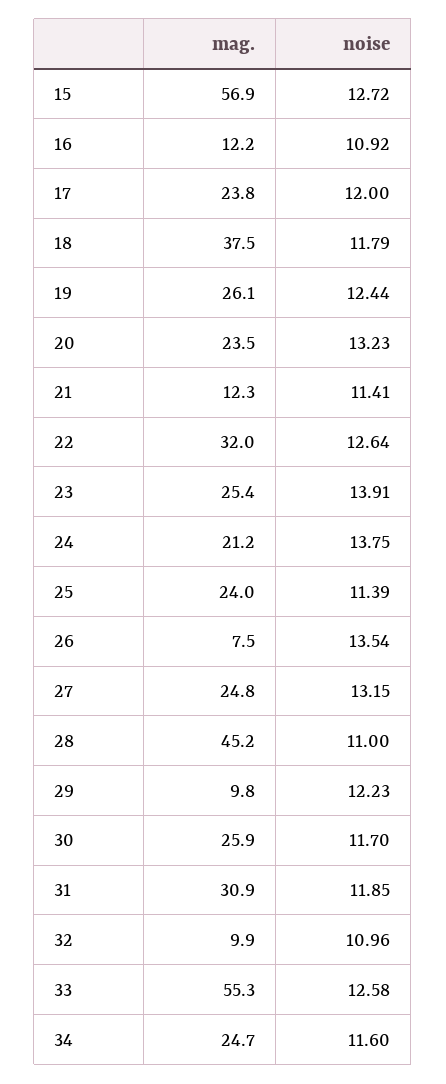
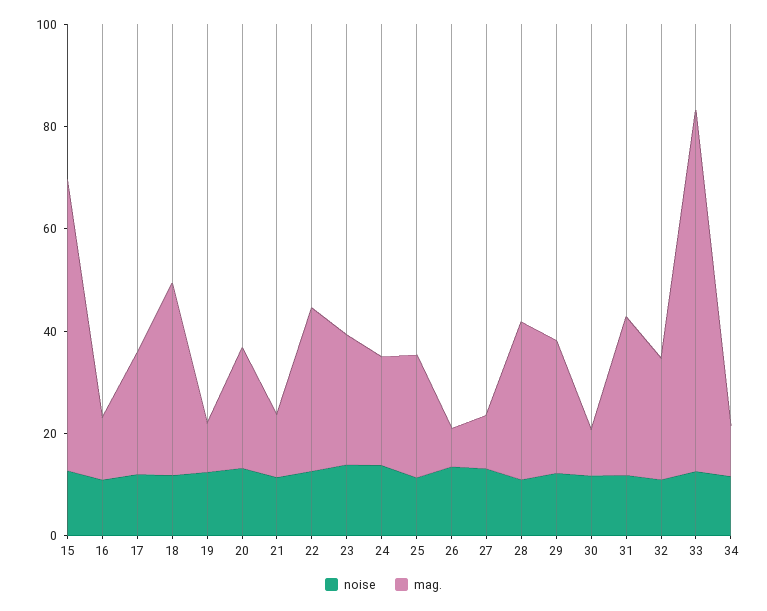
  {
    "mag.": {
      "15": 56.9,
      "16": 12.2,
      "17": 23.8,
      "18": 37.5,
-     "19": 26.1,
+     "19": 10,
      "20": 23.5,
      "21": 12.3,
      "22": 32,
      "23": 25.4,
      "24": 21.2,
      "25": 24,
      "26": 7.5,
-     "27": 24.8,
+     "27": 10,
-     "28": 45.2,
+     "28": 30,
-     "29": 9.8,
+     "29": 25,
-     "30": 25.9,
+     "30": 10,
      "31": 30.9,
-     "32": 9.9,
+     "32": 25,
-     "33": 55.3,
+     "33": 70,
-     "34": 24.7
+     "34": 10
    },
    "noise": {
      "15": 12.72,
      "16": 10.92,
      "17": 12,
      "18": 11.79,
      "19": 12.44,
      "20": 13.23,
      "21": 11.41,
      "22": 12.64,
      "23": 13.91,
      "24": 13.75,
      "25": 11.39,
      "26": 13.54,
      "27": 13.15,
      "28": 11,
      "29": 12.23,
      "30": 11.7,
      "31": 11.85,
      "32": 10.96,
      "33": 12.58,
      "34": 11.6
    }
  }

